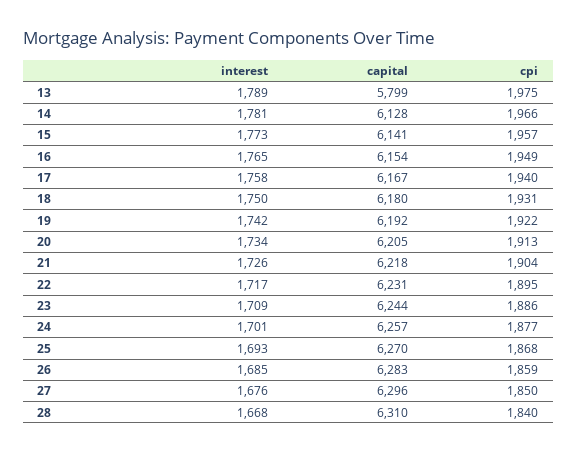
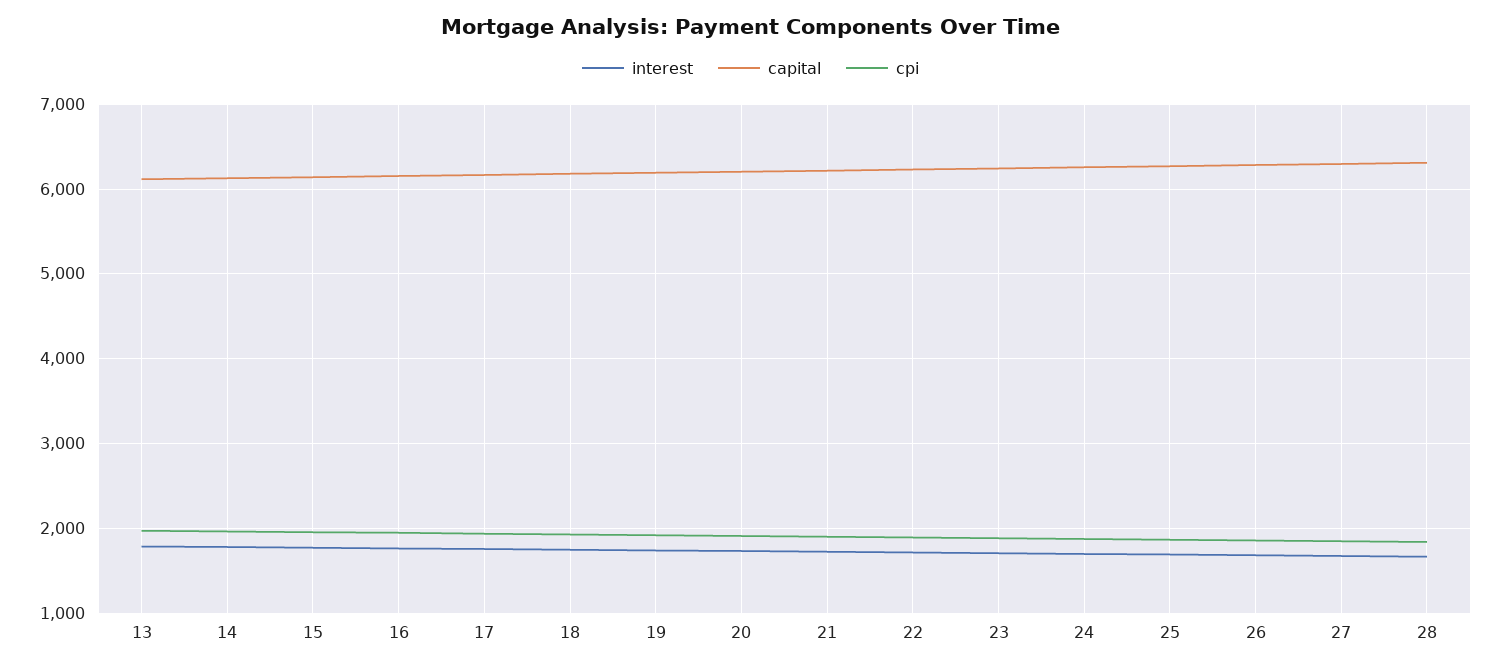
  {
    "interest": {
      "13": 1789,
      "14": 1781,
      "15": 1773,
      "16": 1765,
      "17": 1758,
      "18": 1750,
      "19": 1742,
      "20": 1734,
      "21": 1726,
      "22": 1717,
      "23": 1709,
      "24": 1701,
      "25": 1693,
      "26": 1685,
      "27": 1676,
      "28": 1668
    },
    "capital": {
-     "13": 5799,
+     "13": 6100,
      "14": 6128,
      "15": 6141,
      "16": 6154,
      "17": 6167,
      "18": 6180,
      "19": 6192,
      "20": 6205,
      "21": 6218,
      "22": 6231,
      "23": 6244,
      "24": 6257,
      "25": 6270,
      "26": 6283,
      "27": 6296,
      "28": 6310
    },
    "cpi": {
      "13": 1975,
      "14": 1966,
      "15": 1957,
      "16": 1949,
      "17": 1940,
      "18": 1931,
      "19": 1922,
      "20": 1913,
      "21": 1904,
      "22": 1895,
      "23": 1886,
      "24": 1877,
      "25": 1868,
      "26": 1859,
      "27": 1850,
      "28": 1840
    }
  }

